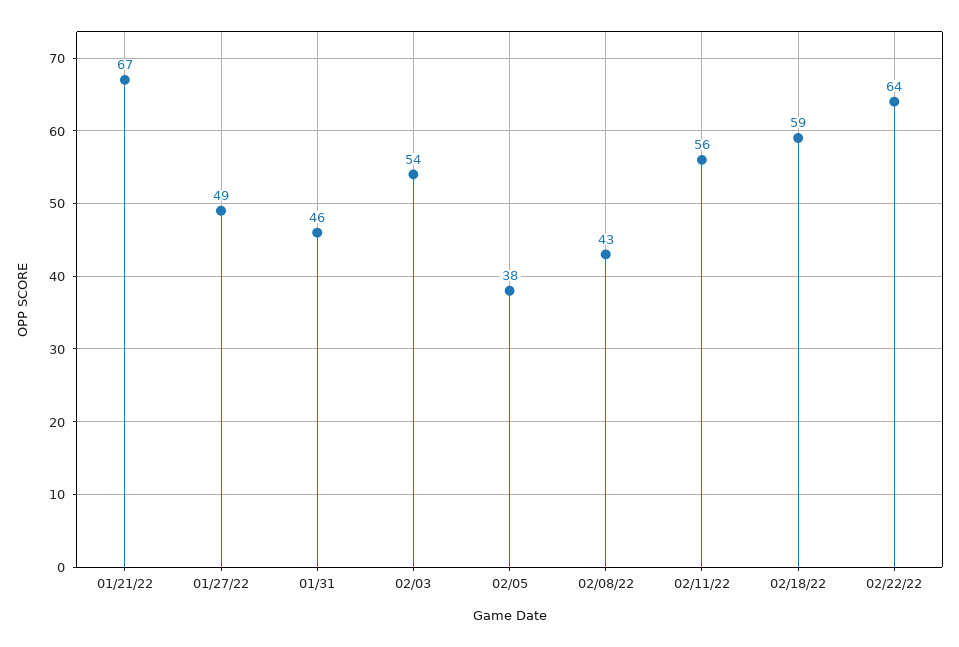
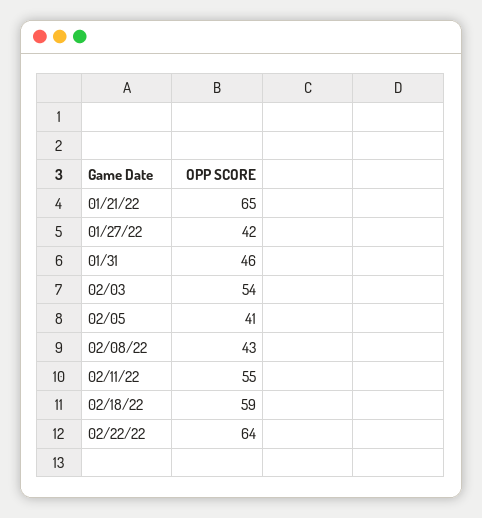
  {
-   "01/21/22": 67,
+   "01/21/22": 65,
-   "01/27/22": 49,
+   "01/27/22": 42,
    "01/31": 46,
    "02/03": 54,
-   "02/05": 38,
+   "02/05": 41,
    "02/08/22": 43,
-   "02/11/22": 56,
+   "02/11/22": 55,
    "02/18/22": 59,
    "02/22/22": 64
  }

